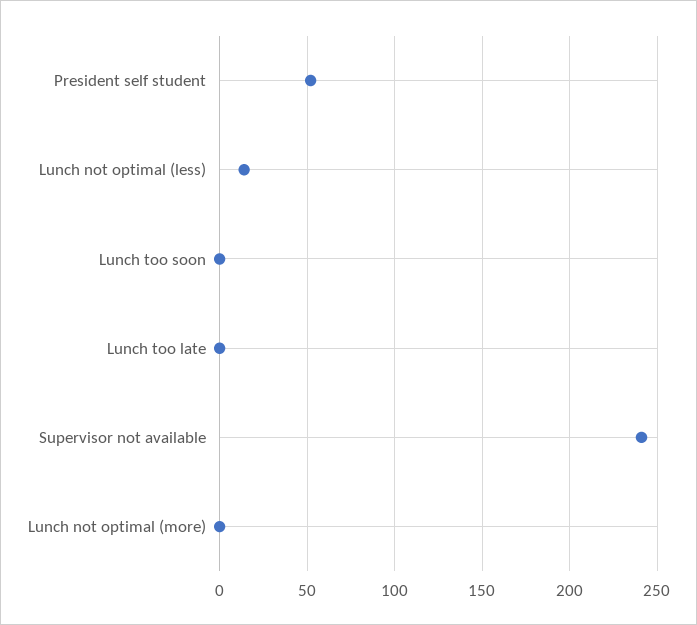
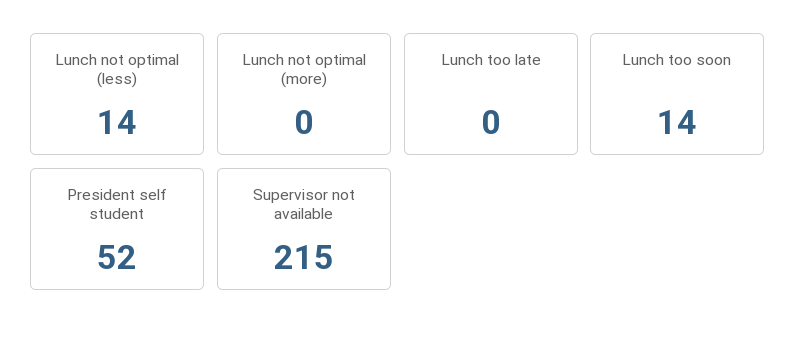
  {
    "President self student": 52,
    "Lunch not optimal (less)": 14,
-   "Lunch too soon": 0,
+   "Lunch too soon": 14,
    "Lunch too late": 0,
-   "Supervisor not available": 240,
+   "Supervisor not available": 215,
    "Lunch not optimal (more)": 0
  }

